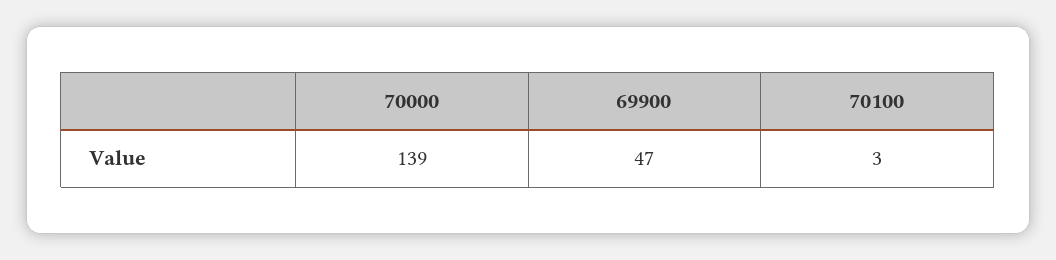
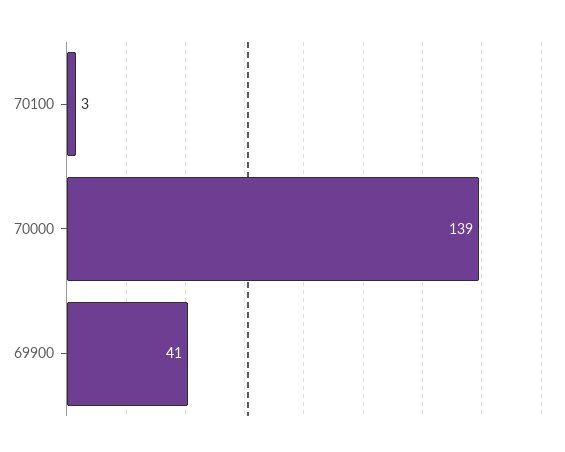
  {
    "70000": 139,
-   "69900": 47,
+   "69900": 41,
    "70100": 3
  }

